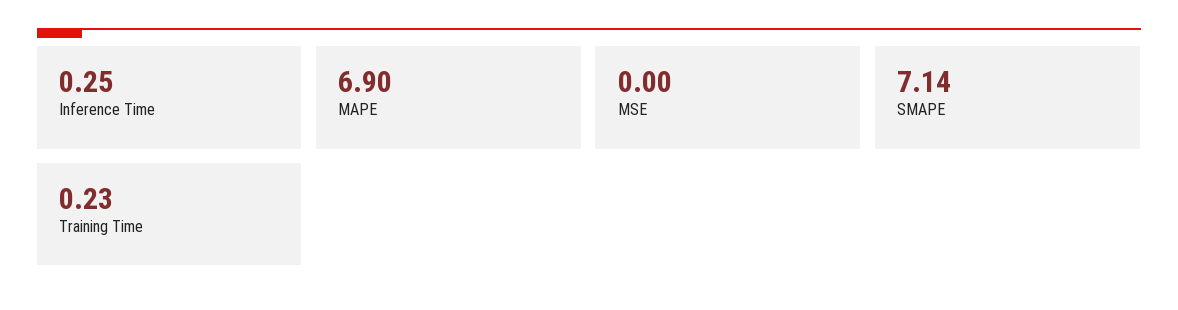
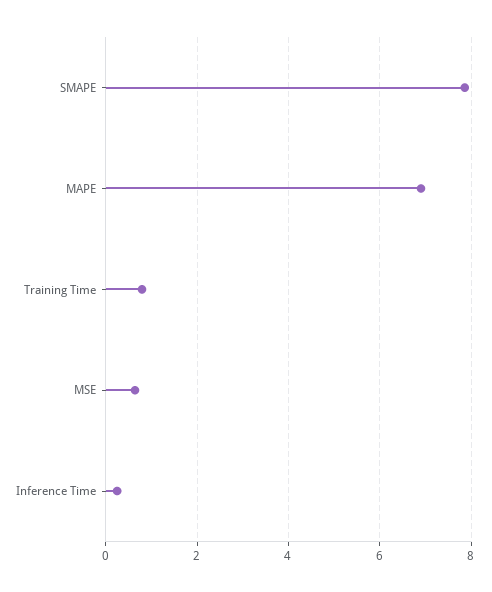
  {
    "Inference Time": 0.25,
    "MAPE": 6.9,
-   "MSE": 0,
+   "MSE": 0.6,
-   "SMAPE": 7.14,
+   "SMAPE": 7.8,
-   "Training Time": 0.23
+   "Training Time": 0.8
  }

